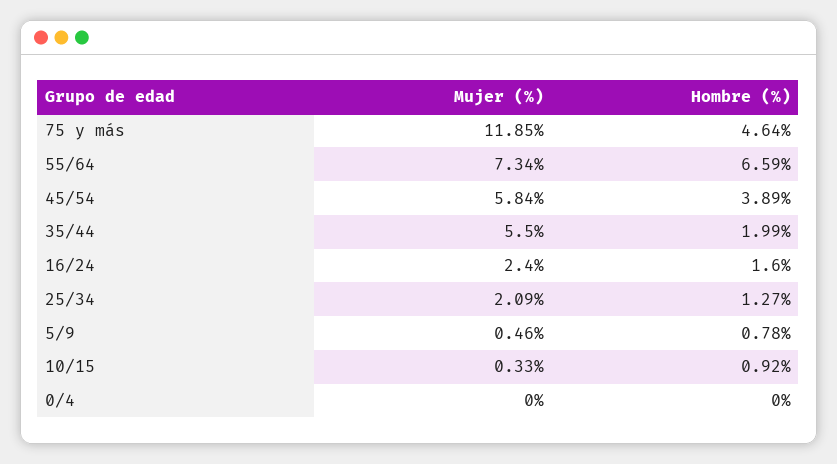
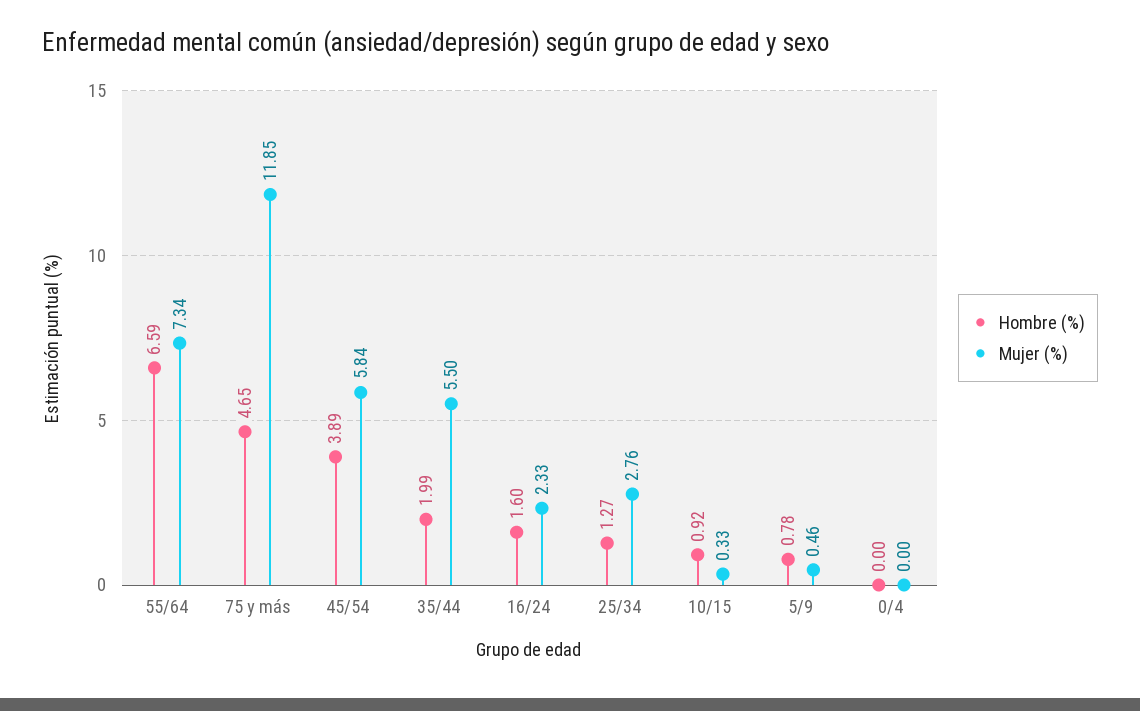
  {
    "Mujer (%)": {
      "75 y más": 11.85,
      "55/64": 7.34,
      "45/54": 5.84,
      "35/44": 5.5,
-     "16/24": 2.4,
+     "16/24": 2.33,
-     "25/34": 2.09,
+     "25/34": 2.76,
      "5/9": 0.46,
      "10/15": 0.33,
      "0/4": 0
    },
    "Hombre (%)": {
-     "75 y más": 4.64,
+     "75 y más": 4.65,
      "55/64": 6.59,
      "45/54": 3.89,
      "35/44": 1.99,
      "16/24": 1.6,
      "25/34": 1.27,
      "5/9": 0.78,
      "10/15": 0.92,
      "0/4": 0
    }
  }

